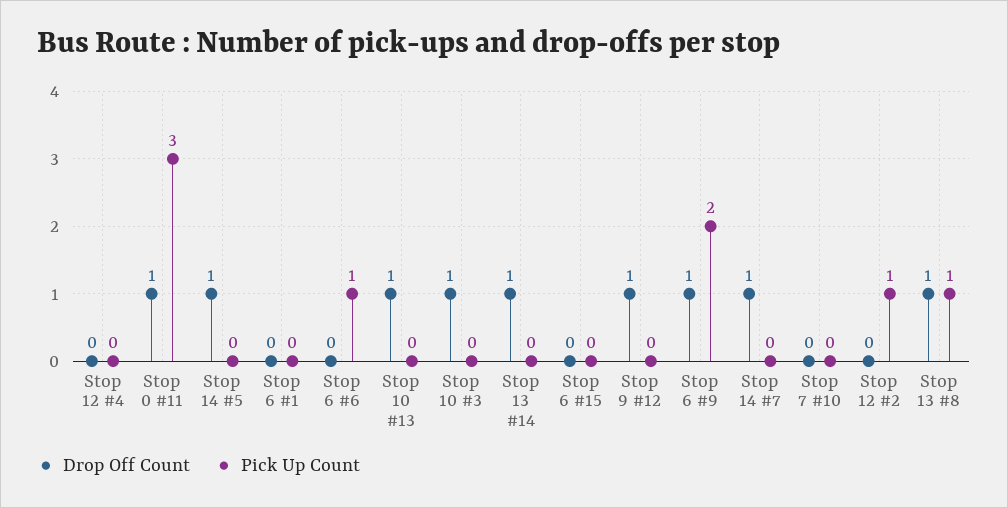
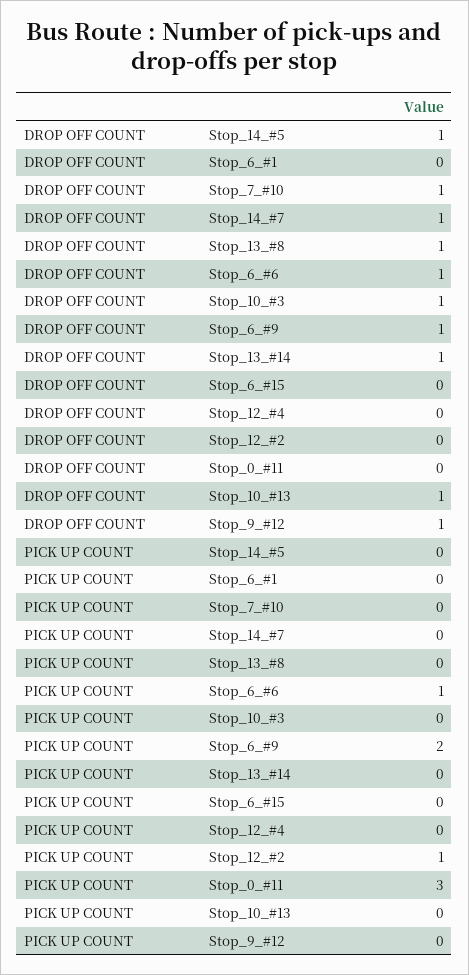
  {
    "Drop Off Count": {
      "Stop 12 #4": 0,
-     "Stop 0 #11": 1,
+     "Stop 0 #11": 0,
      "Stop 14 #5": 1,
      "Stop 6 #1": 0,
-     "Stop 6 #6": 0,
+     "Stop 6 #6": 1,
      "Stop 10 #13": 1,
      "Stop 10 #3": 1,
      "Stop 13 #14": 1,
      "Stop 6 #15": 0,
      "Stop 9 #12": 1,
      "Stop 6 #9": 1,
      "Stop 14 #7": 1,
-     "Stop 7 #10": 0,
+     "Stop 7 #10": 1,
      "Stop 12 #2": 0,
      "Stop 13 #8": 1
    },
    "Pick Up Count": {
      "Stop 12 #4": 0,
      "Stop 0 #11": 3,
      "Stop 14 #5": 0,
      "Stop 6 #1": 0,
      "Stop 6 #6": 1,
      "Stop 10 #13": 0,
      "Stop 10 #3": 0,
      "Stop 13 #14": 0,
      "Stop 6 #15": 0,
      "Stop 9 #12": 0,
      "Stop 6 #9": 2,
      "Stop 14 #7": 0,
      "Stop 7 #10": 0,
      "Stop 12 #2": 1,
-     "Stop 13 #8": 1
+     "Stop 13 #8": 0
    }
  }

